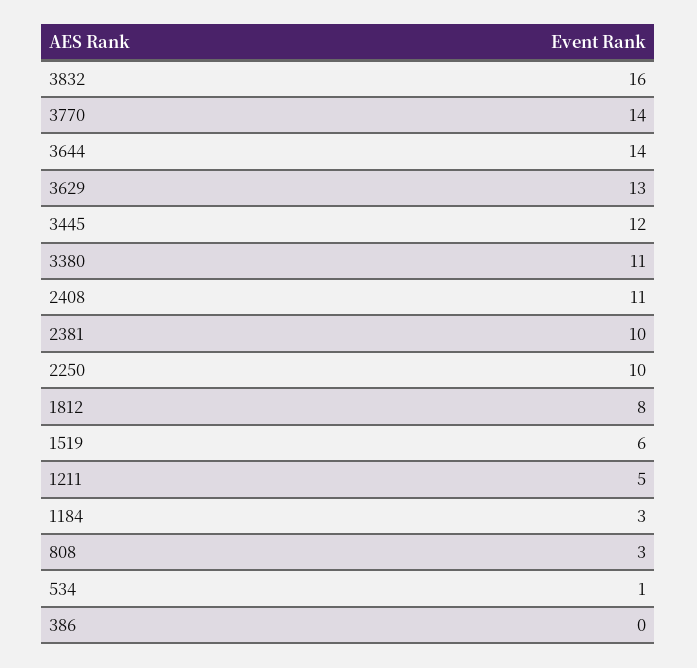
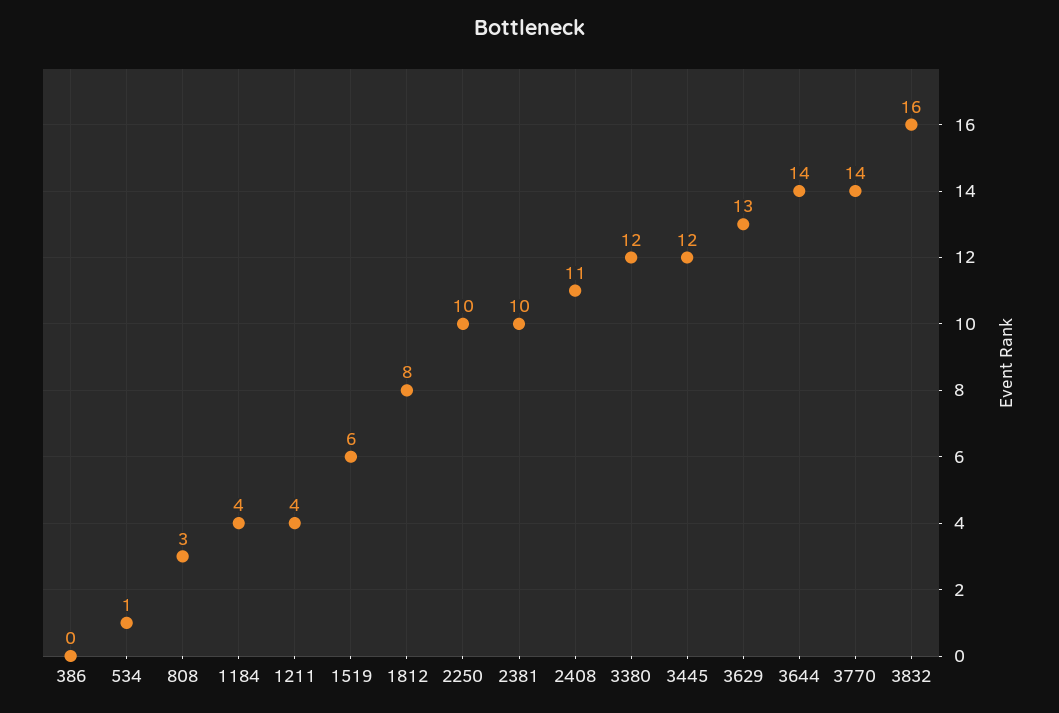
  {
    "3832": 16,
    "3770": 14,
    "3644": 14,
    "3629": 13,
    "3445": 12,
-   "3380": 11,
+   "3380": 12,
    "2408": 11,
    "2381": 10,
    "2250": 10,
    "1812": 8,
    "1519": 6,
-   "1211": 5,
+   "1211": 4,
-   "1184": 3,
+   "1184": 4,
    "808": 3,
    "534": 1,
    "386": 0
  }

